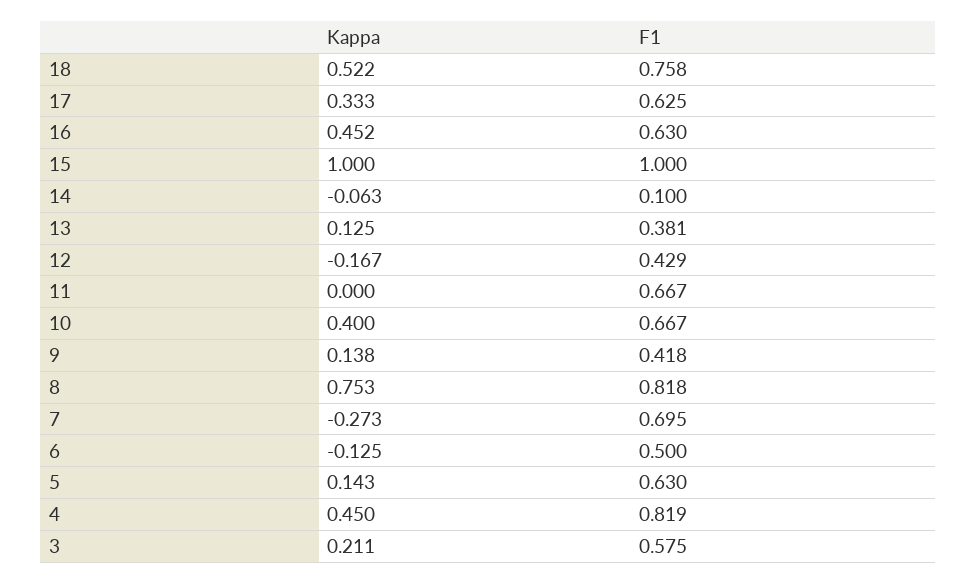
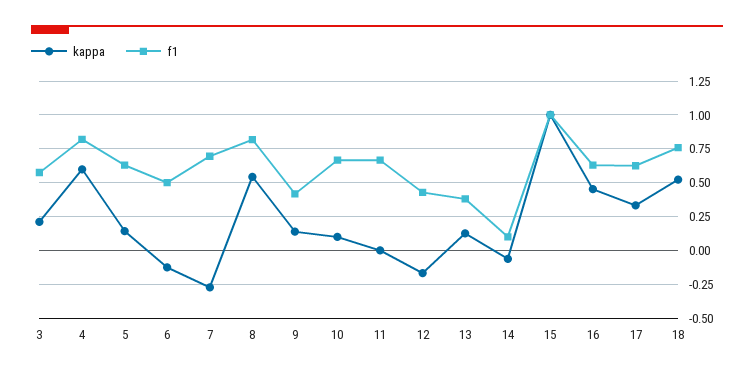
  {
    "Kappa": {
      "18": 0.522,
      "17": 0.333,
      "16": 0.452,
      "15": 1,
      "14": -0.063,
      "13": 0.125,
      "12": -0.167,
      "11": 0,
-     "10": 0.4,
+     "10": 0.1,
      "9": 0.138,
-     "8": 0.753,
+     "8": 0.55,
      "7": -0.273,
      "6": -0.125,
      "5": 0.143,
-     "4": 0.45,
+     "4": 0.6,
      "3": 0.211
    },
    "F1": {
      "18": 0.758,
      "17": 0.625,
      "16": 0.63,
      "15": 1,
      "14": 0.1,
      "13": 0.381,
      "12": 0.429,
      "11": 0.667,
      "10": 0.667,
      "9": 0.418,
      "8": 0.818,
      "7": 0.695,
      "6": 0.5,
      "5": 0.63,
      "4": 0.819,
      "3": 0.575
    }
  }

